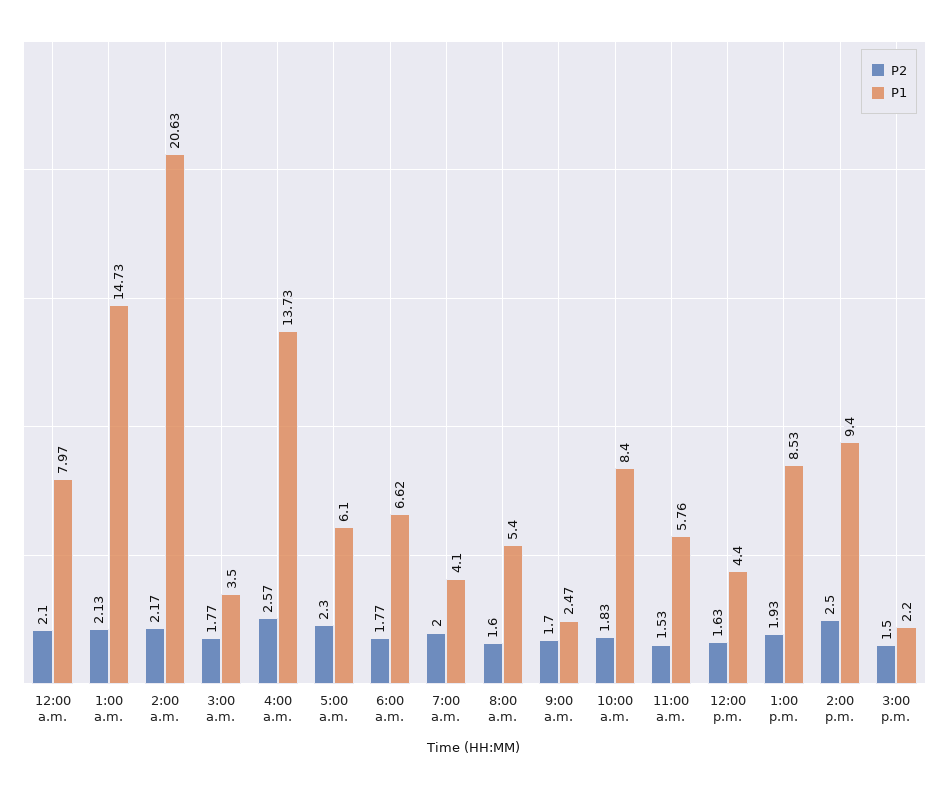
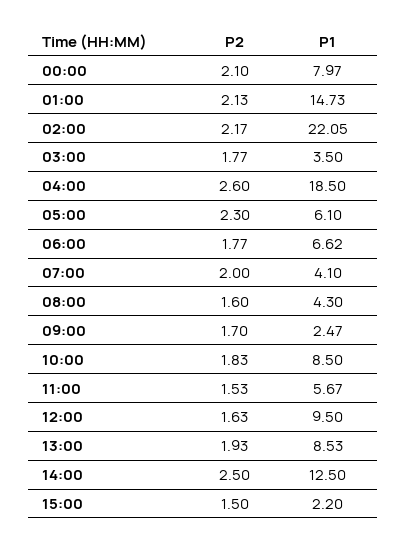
  {
    "P2": {
      "12:00 a.m.": 2.1,
      "1:00 a.m.": 2.13,
      "2:00 a.m.": 2.17,
      "3:00 a.m.": 1.77,
-     "4:00 a.m.": 2.57,
+     "4:00 a.m.": 2.6,
      "5:00 a.m.": 2.3,
      "6:00 a.m.": 1.77,
      "7:00 a.m.": 2,
      "8:00 a.m.": 1.6,
      "9:00 a.m.": 1.7,
      "10:00 a.m.": 1.83,
      "11:00 a.m.": 1.53,
      "12:00 p.m.": 1.63,
      "1:00 p.m.": 1.93,
      "2:00 p.m.": 2.5,
      "3:00 p.m.": 1.5
    },
    "P1": {
      "12:00 a.m.": 7.97,
      "1:00 a.m.": 14.73,
-     "2:00 a.m.": 20.63,
+     "2:00 a.m.": 22.05,
      "3:00 a.m.": 3.5,
-     "4:00 a.m.": 13.73,
+     "4:00 a.m.": 18.5,
      "5:00 a.m.": 6.1,
      "6:00 a.m.": 6.62,
      "7:00 a.m.": 4.1,
-     "8:00 a.m.": 5.4,
+     "8:00 a.m.": 4.3,
      "9:00 a.m.": 2.47,
-     "10:00 a.m.": 8.4,
+     "10:00 a.m.": 8.5,
-     "11:00 a.m.": 5.76,
+     "11:00 a.m.": 5.67,
-     "12:00 p.m.": 4.4,
+     "12:00 p.m.": 9.5,
      "1:00 p.m.": 8.53,
-     "2:00 p.m.": 9.4,
+     "2:00 p.m.": 12.5,
      "3:00 p.m.": 2.2
    }
  }

